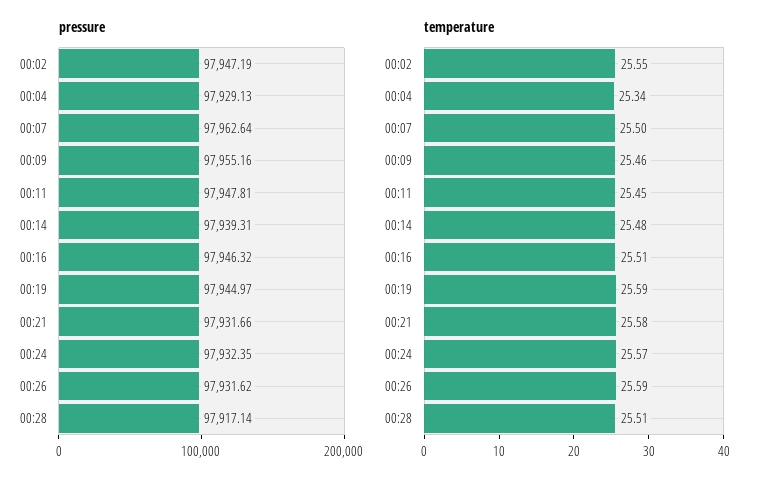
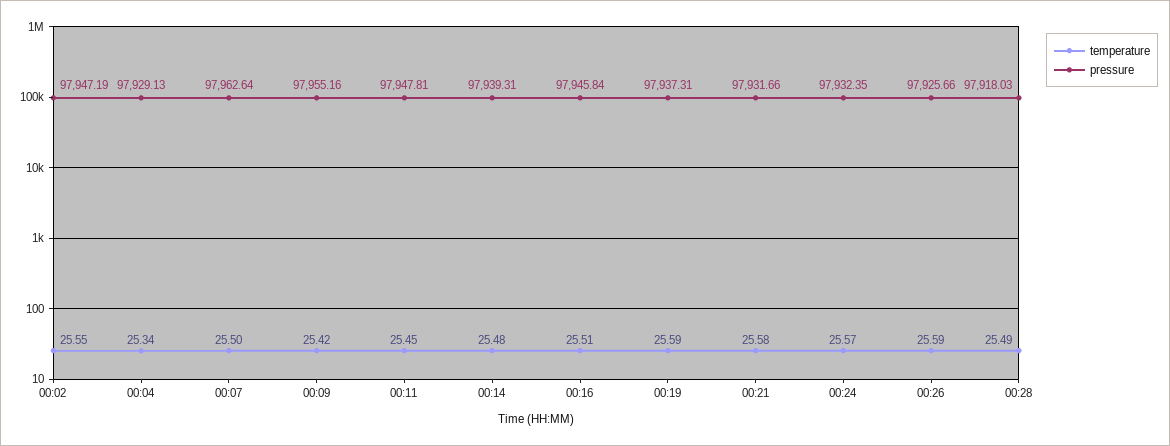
  {
    "pressure": {
      "00:02": 97947.19,
      "00:04": 97929.13,
      "00:07": 97962.64,
      "00:09": 97955.16,
      "00:11": 97947.81,
      "00:14": 97939.31,
-     "00:16": 97946.32,
+     "00:16": 97945.84,
-     "00:19": 97944.97,
+     "00:19": 97937.31,
      "00:21": 97931.66,
      "00:24": 97932.35,
-     "00:26": 97931.62,
+     "00:26": 97925.66,
-     "00:28": 97917.14
+     "00:28": 97918.03
    },
    "temperature": {
      "00:02": 25.55,
      "00:04": 25.34,
      "00:07": 25.5,
-     "00:09": 25.46,
+     "00:09": 25.42,
      "00:11": 25.45,
      "00:14": 25.48,
      "00:16": 25.51,
      "00:19": 25.59,
      "00:21": 25.58,
      "00:24": 25.57,
      "00:26": 25.59,
-     "00:28": 25.51
+     "00:28": 25.49
    }
  }

